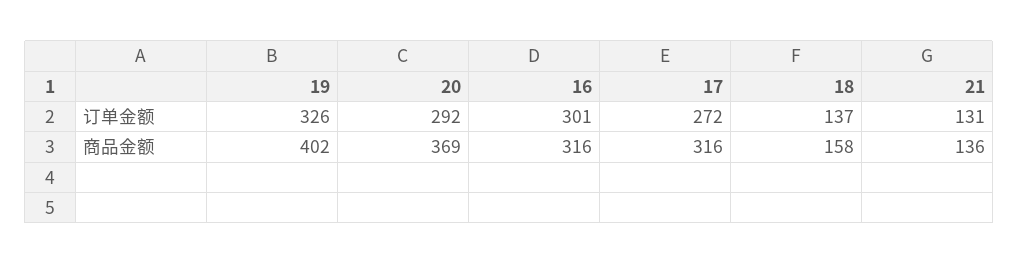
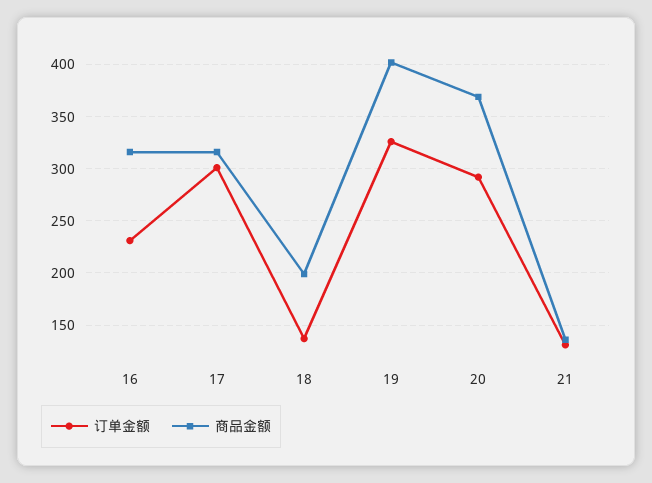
  {
    "订单金额": {
      "19": 326,
      "20": 292,
-     "16": 301,
+     "16": 230,
-     "17": 272,
+     "17": 300,
      "18": 137,
      "21": 131
    },
    "商品金额": {
      "19": 402,
      "20": 369,
      "16": 316,
      "17": 316,
-     "18": 158,
+     "18": 200,
      "21": 136
    }
  }

